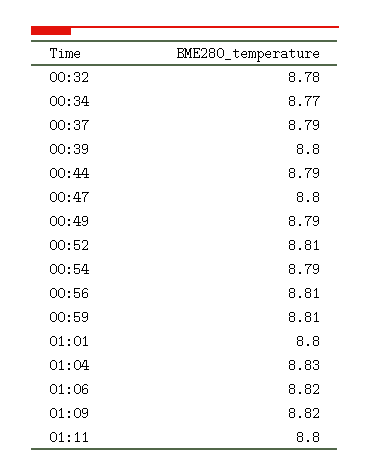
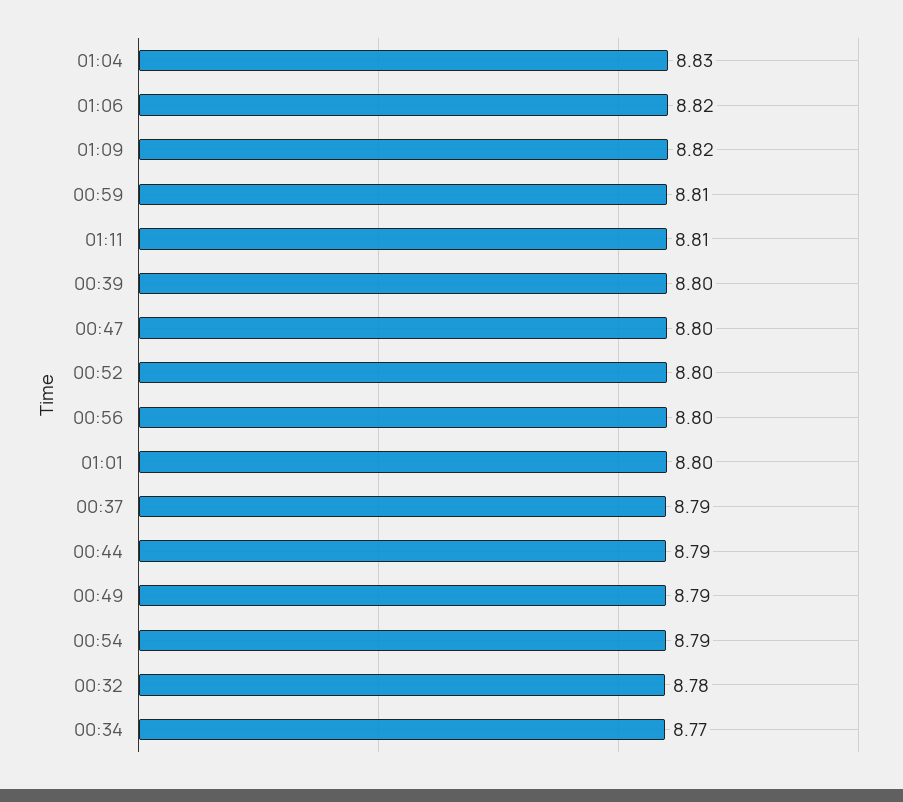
  {
    "00:32": 8.78,
    "00:34": 8.77,
    "00:37": 8.79,
    "00:39": 8.8,
    "00:44": 8.79,
    "00:47": 8.8,
    "00:49": 8.79,
-   "00:52": 8.81,
+   "00:52": 8.8,
    "00:54": 8.79,
-   "00:56": 8.81,
+   "00:56": 8.8,
    "00:59": 8.81,
    "01:01": 8.8,
    "01:04": 8.83,
    "01:06": 8.82,
    "01:09": 8.82,
-   "01:11": 8.8
+   "01:11": 8.81
  }

